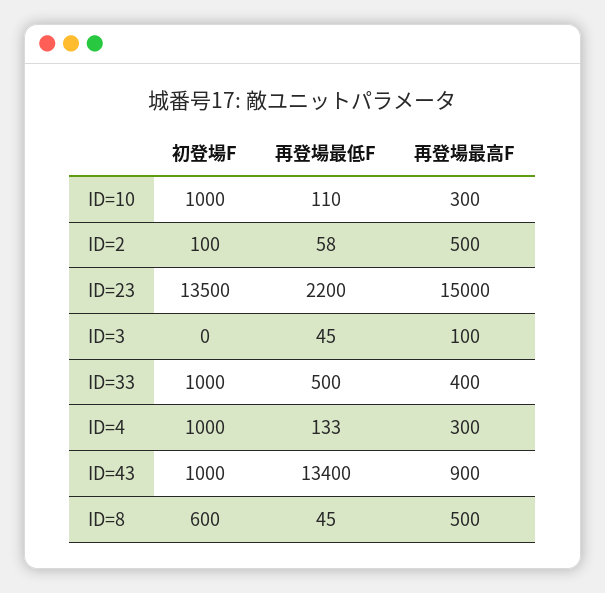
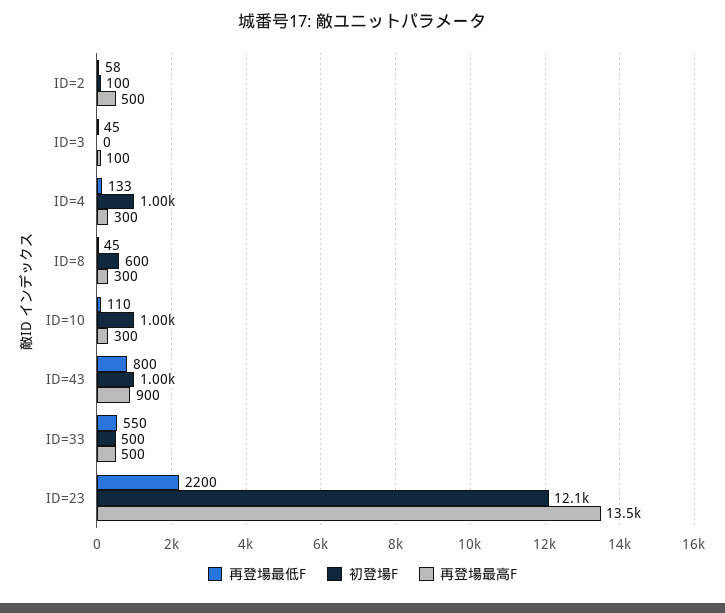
  {
    "初登場F": {
      "ID=10": 1000,
      "ID=2": 100,
-     "ID=23": 13500,
+     "ID=23": 12100,
      "ID=3": 0,
-     "ID=33": 1000,
+     "ID=33": 500,
      "ID=4": 1000,
      "ID=43": 1000,
      "ID=8": 600
    },
    "再登場最低F": {
      "ID=10": 110,
      "ID=2": 58,
      "ID=23": 2200,
      "ID=3": 45,
-     "ID=33": 500,
+     "ID=33": 550,
      "ID=4": 133,
-     "ID=43": 13400,
+     "ID=43": 800,
      "ID=8": 45
    },
    "再登場最高F": {
      "ID=10": 300,
      "ID=2": 500,
-     "ID=23": 15000,
+     "ID=23": 13500,
      "ID=3": 100,
-     "ID=33": 400,
+     "ID=33": 500,
      "ID=4": 300,
      "ID=43": 900,
-     "ID=8": 500
+     "ID=8": 300
    }
  }

